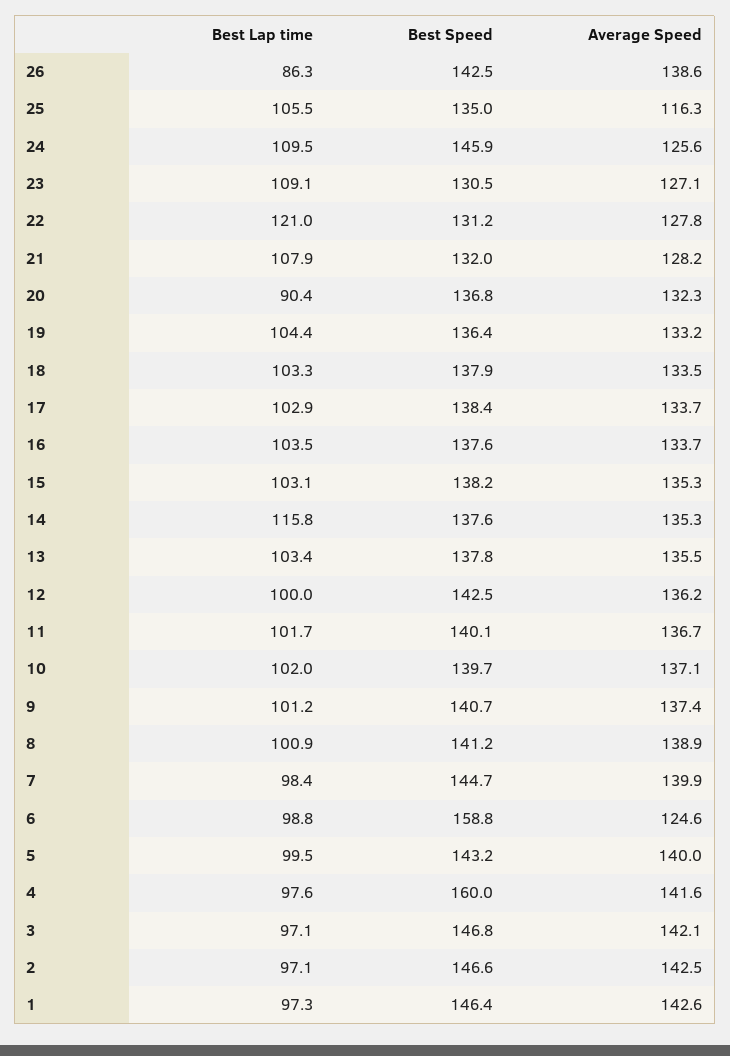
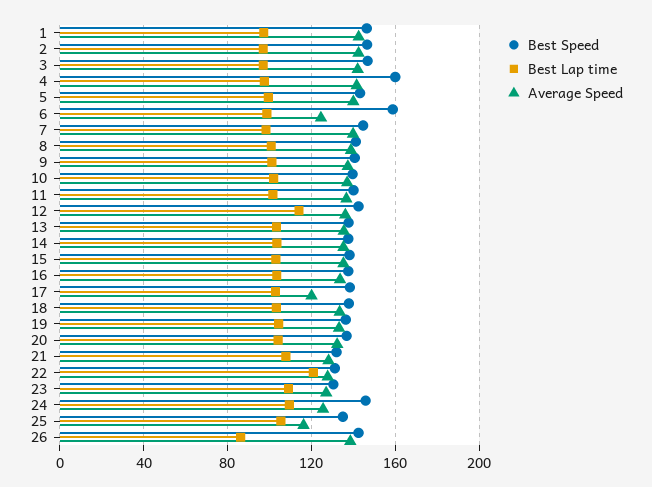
  {
    "Best Lap time": {
      "26": 86.3,
      "25": 105.5,
      "24": 109.5,
      "23": 109.1,
      "22": 121,
      "21": 107.9,
-     "20": 90.4,
+     "20": 105,
      "19": 104.4,
      "18": 103.3,
      "17": 102.9,
      "16": 103.5,
      "15": 103.1,
-     "14": 115.8,
+     "14": 105,
      "13": 103.4,
-     "12": 100,
+     "12": 115,
      "11": 101.7,
      "10": 102,
      "9": 101.2,
      "8": 100.9,
      "7": 98.4,
      "6": 98.8,
      "5": 99.5,
      "4": 97.6,
      "3": 97.1,
      "2": 97.1,
      "1": 97.3
    },
    "Best Speed": {
      "26": 142.5,
      "25": 135,
      "24": 145.9,
      "23": 130.5,
      "22": 131.2,
      "21": 132,
      "20": 136.8,
      "19": 136.4,
      "18": 137.9,
      "17": 138.4,
      "16": 137.6,
      "15": 138.2,
      "14": 137.6,
      "13": 137.8,
      "12": 142.5,
      "11": 140.1,
      "10": 139.7,
      "9": 140.7,
      "8": 141.2,
      "7": 144.7,
      "6": 158.8,
      "5": 143.2,
      "4": 160,
      "3": 146.8,
      "2": 146.6,
      "1": 146.4
    },
    "Average Speed": {
      "26": 138.6,
      "25": 116.3,
      "24": 125.6,
      "23": 127.1,
      "22": 127.8,
      "21": 128.2,
      "20": 132.3,
      "19": 133.2,
      "18": 133.5,
-     "17": 133.7,
+     "17": 120,
      "16": 133.7,
      "15": 135.3,
      "14": 135.3,
      "13": 135.5,
      "12": 136.2,
      "11": 136.7,
      "10": 137.1,
      "9": 137.4,
      "8": 138.9,
      "7": 139.9,
      "6": 124.6,
      "5": 140,
      "4": 141.6,
      "3": 142.1,
      "2": 142.5,
      "1": 142.6
    }
  }

